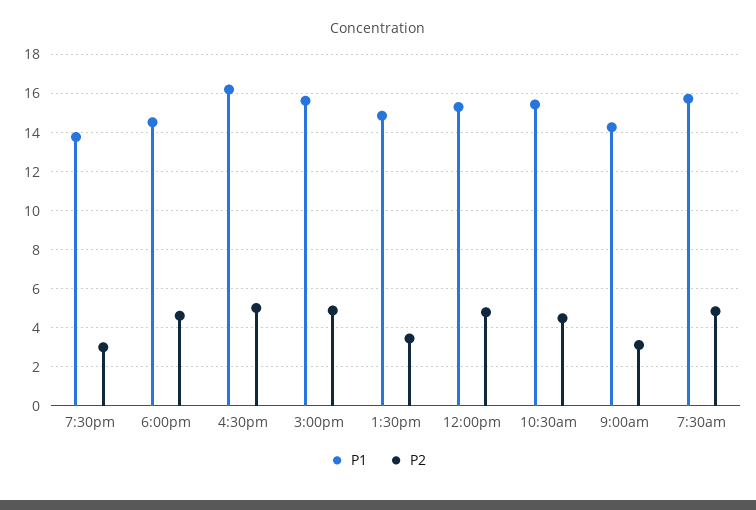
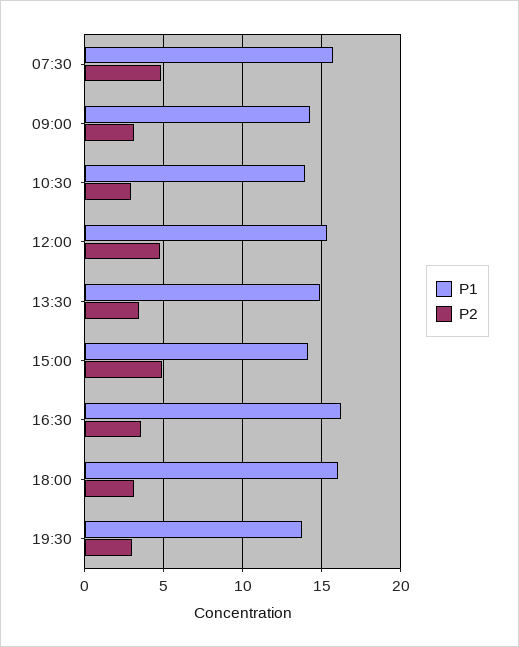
  {
    "P1": {
      "7:30pm": 14,
-     "6:00pm": 14.5,
+     "6:00pm": 16,
      "4:30pm": 16,
-     "3:00pm": 15.5,
+     "3:00pm": 14,
      "1:30pm": 15,
      "12:00pm": 15.5,
-     "10:30am": 15.5,
+     "10:30am": 14,
      "9:00am": 14.5,
      "7:30am": 15.5
    },
    "P2": {
      "7:30pm": 3,
-     "6:00pm": 4.5,
+     "6:00pm": 3,
-     "4:30pm": 5,
+     "4:30pm": 3.5,
      "3:00pm": 5,
      "1:30pm": 3.5,
      "12:00pm": 5,
-     "10:30am": 4.5,
+     "10:30am": 3,
      "9:00am": 3,
      "7:30am": 5
    }
  }

